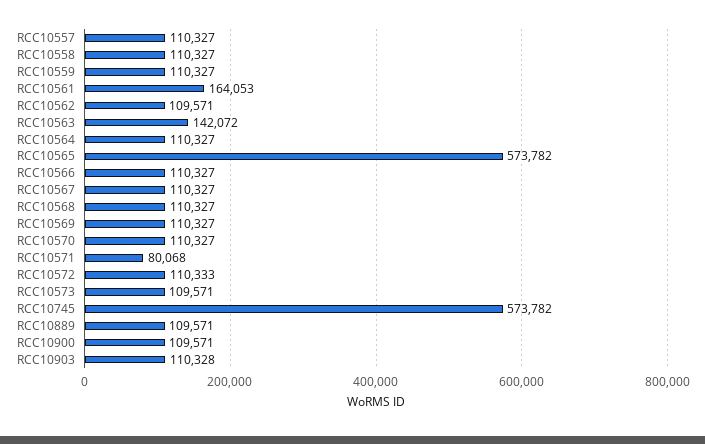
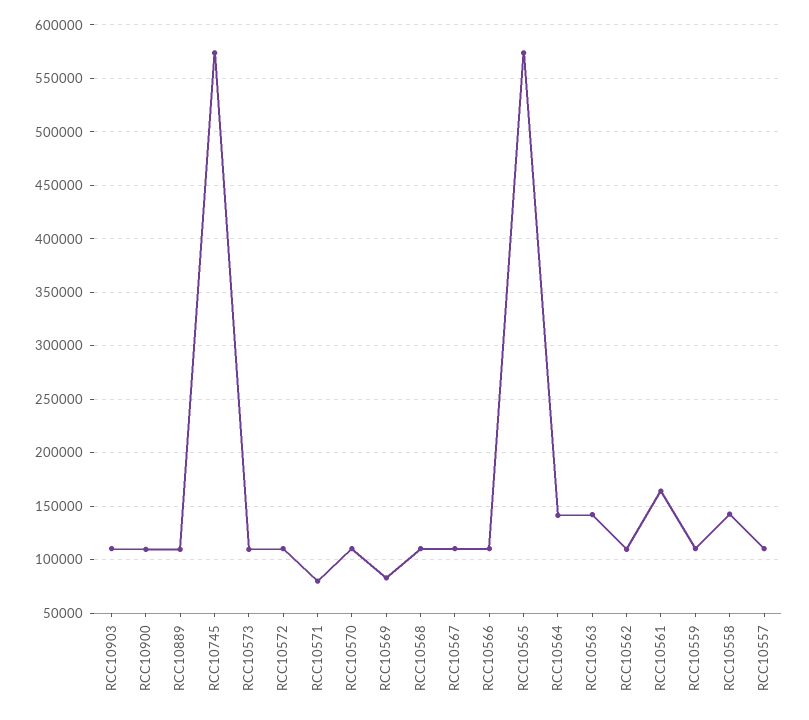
  {
    "RCC10557": 110327,
-   "RCC10558": 110327,
+   "RCC10558": 140000,
    "RCC10559": 110327,
    "RCC10561": 164053,
    "RCC10562": 109571,
    "RCC10563": 142072,
-   "RCC10564": 110327,
+   "RCC10564": 140000,
    "RCC10565": 573782,
    "RCC10566": 110327,
    "RCC10567": 110327,
    "RCC10568": 110327,
-   "RCC10569": 110327,
+   "RCC10569": 80000,
    "RCC10570": 110327,
    "RCC10571": 80068,
    "RCC10572": 110333,
    "RCC10573": 109571,
    "RCC10745": 573782,
    "RCC10889": 109571,
    "RCC10900": 109571,
    "RCC10903": 110328
  }

